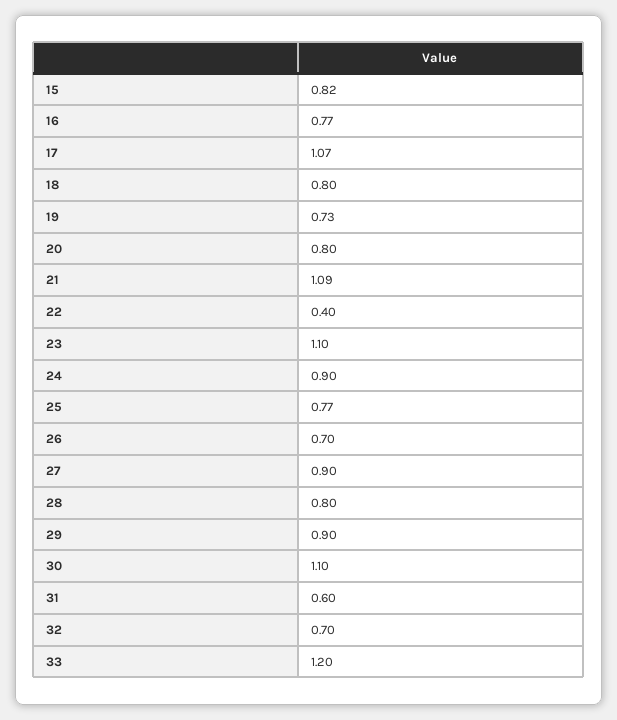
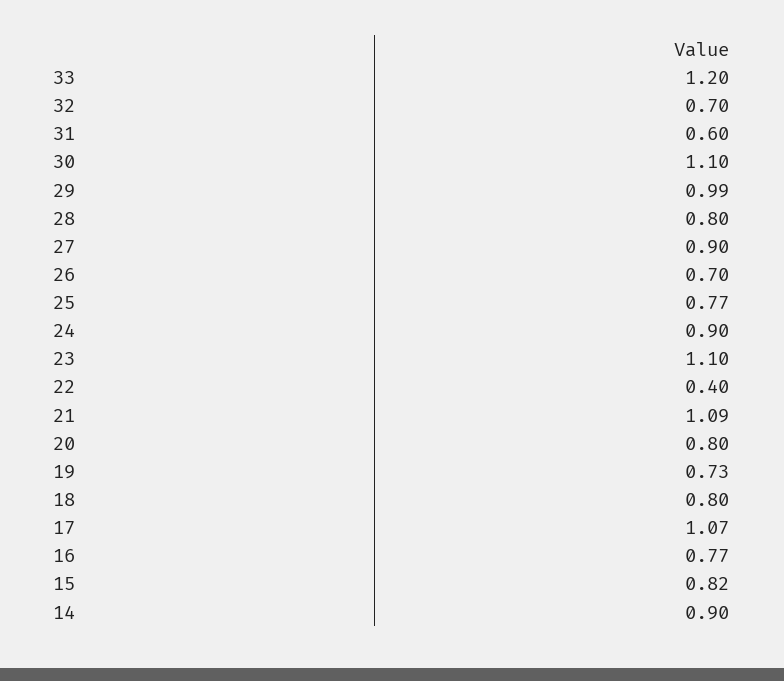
  {
    "15": 0.82,
    "16": 0.77,
    "17": 1.07,
    "18": 0.8,
    "19": 0.73,
    "20": 0.8,
    "21": 1.09,
    "22": 0.4,
    "23": 1.1,
    "24": 0.9,
    "25": 0.77,
    "26": 0.7,
    "27": 0.9,
    "28": 0.8,
-   "29": 0.9,
+   "29": 0.99,
    "30": 1.1,
    "31": 0.6,
    "32": 0.7,
-   "33": 1.2
+   "33": 1.2,
+   "14": 0.9
  }

